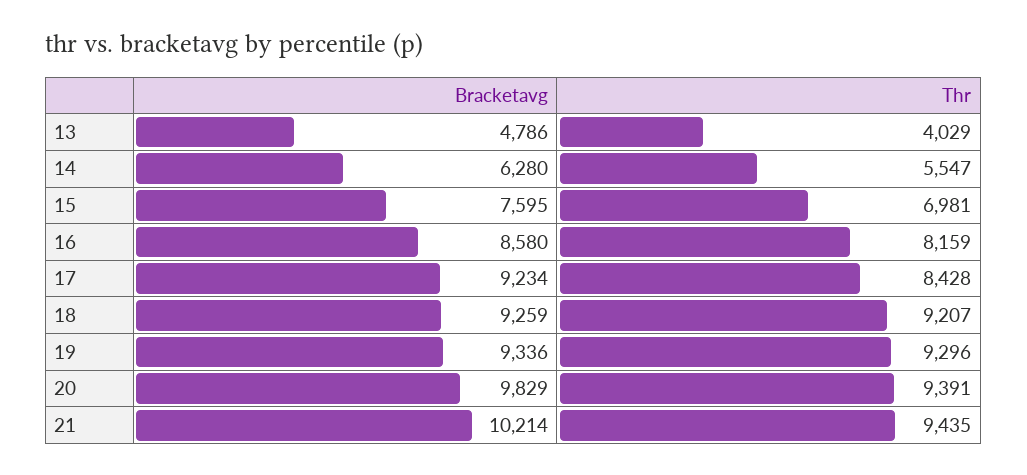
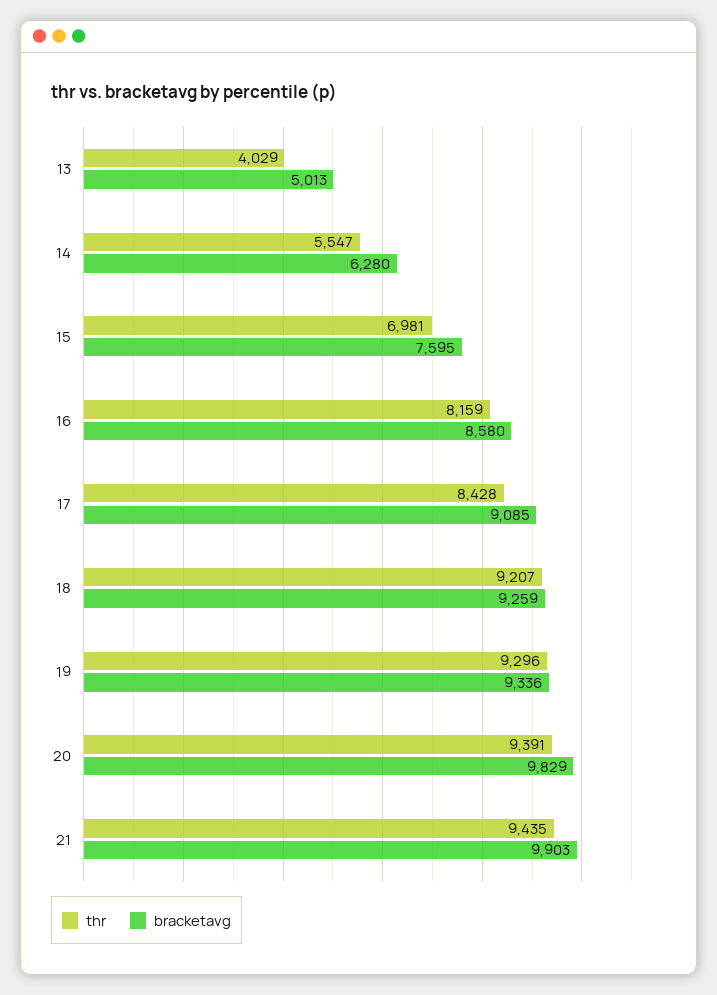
  {
    "Bracketavg": {
-     "13": 4786,
+     "13": 5013,
      "14": 6280,
      "15": 7595,
      "16": 8580,
-     "17": 9234,
+     "17": 9085,
      "18": 9259,
      "19": 9336,
      "20": 9829,
-     "21": 10214
+     "21": 9903
    },
    "Thr": {
      "13": 4029,
      "14": 5547,
      "15": 6981,
      "16": 8159,
      "17": 8428,
      "18": 9207,
      "19": 9296,
      "20": 9391,
      "21": 9435
    }
  }

